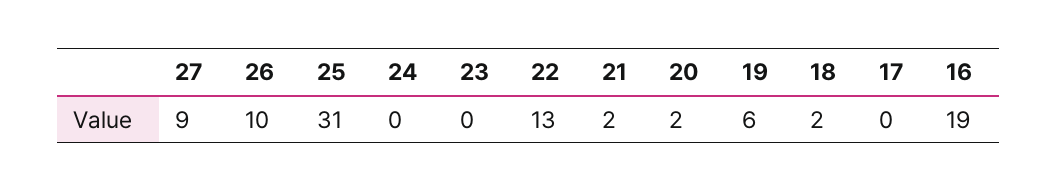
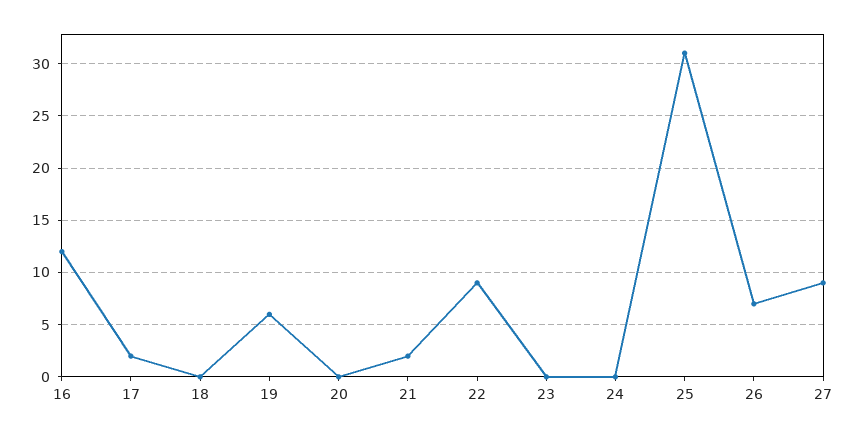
  {
    "27": 9,
-   "26": 10,
+   "26": 7,
    "25": 31,
    "24": 0,
    "23": 0,
-   "22": 13,
+   "22": 9,
    "21": 2,
-   "20": 2,
+   "20": 0,
    "19": 6,
-   "18": 2,
+   "18": 0,
-   "17": 0,
+   "17": 2,
-   "16": 19
+   "16": 12
  }

